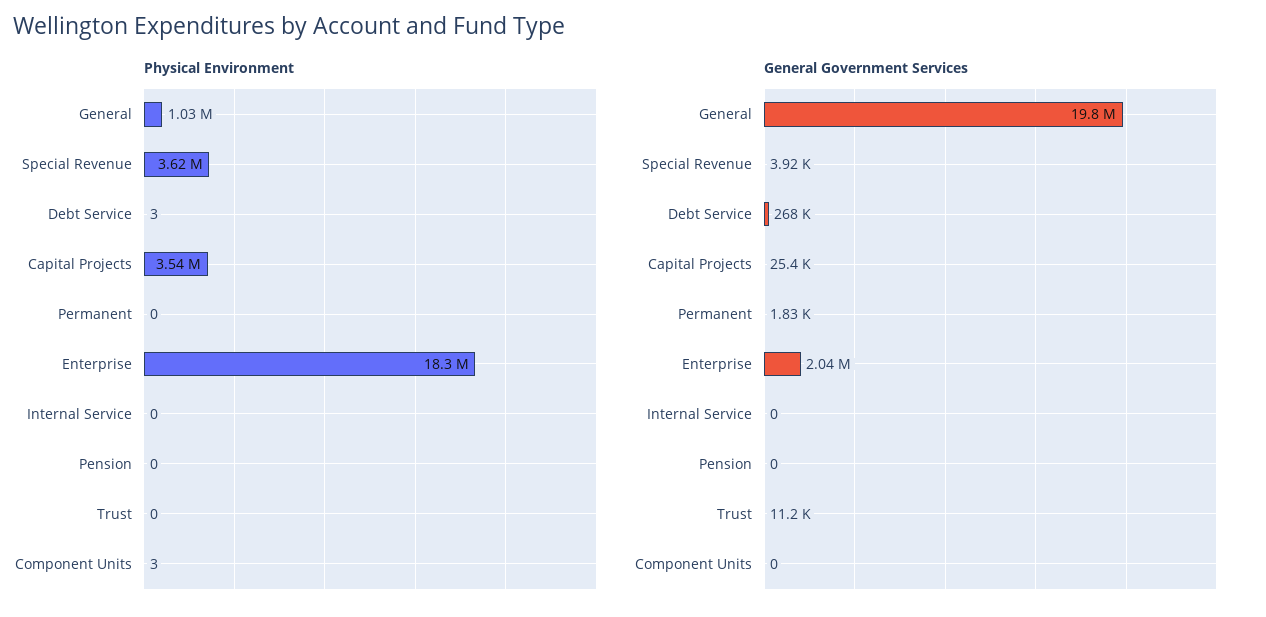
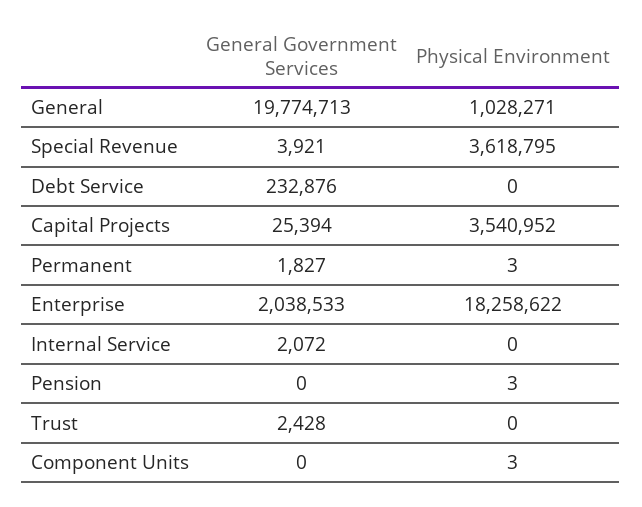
  {
    "Physical Environment": {
      "General": 1028271,
      "Special Revenue": 3618795,
-     "Debt Service": 3,
+     "Debt Service": 0,
      "Capital Projects": 3540952,
-     "Permanent": 0,
+     "Permanent": 3,
      "Enterprise": 18258622,
      "Internal Service": 0,
-     "Pension": 0,
+     "Pension": 3,
      "Trust": 0,
      "Component Units": 3
    },
    "General Government Services": {
      "General": 19774713,
      "Special Revenue": 3921,
-     "Debt Service": 268000,
+     "Debt Service": 232876,
      "Capital Projects": 25394,
      "Permanent": 1827,
      "Enterprise": 2038533,
-     "Internal Service": 0,
+     "Internal Service": 2072,
      "Pension": 0,
-     "Trust": 11200,
+     "Trust": 2428,
      "Component Units": 0
    }
  }

